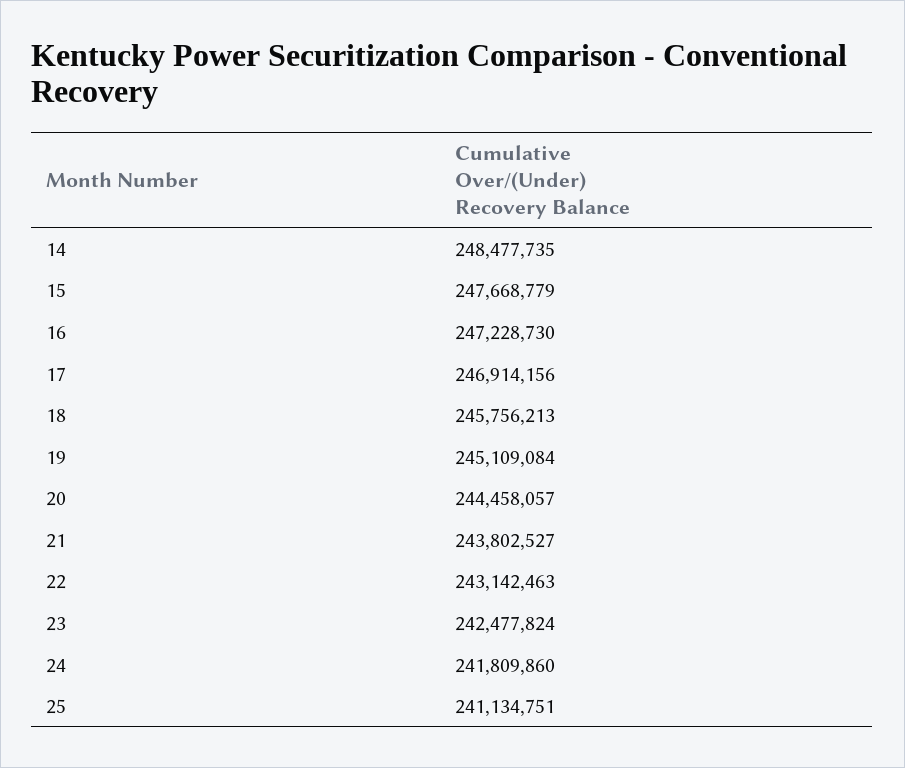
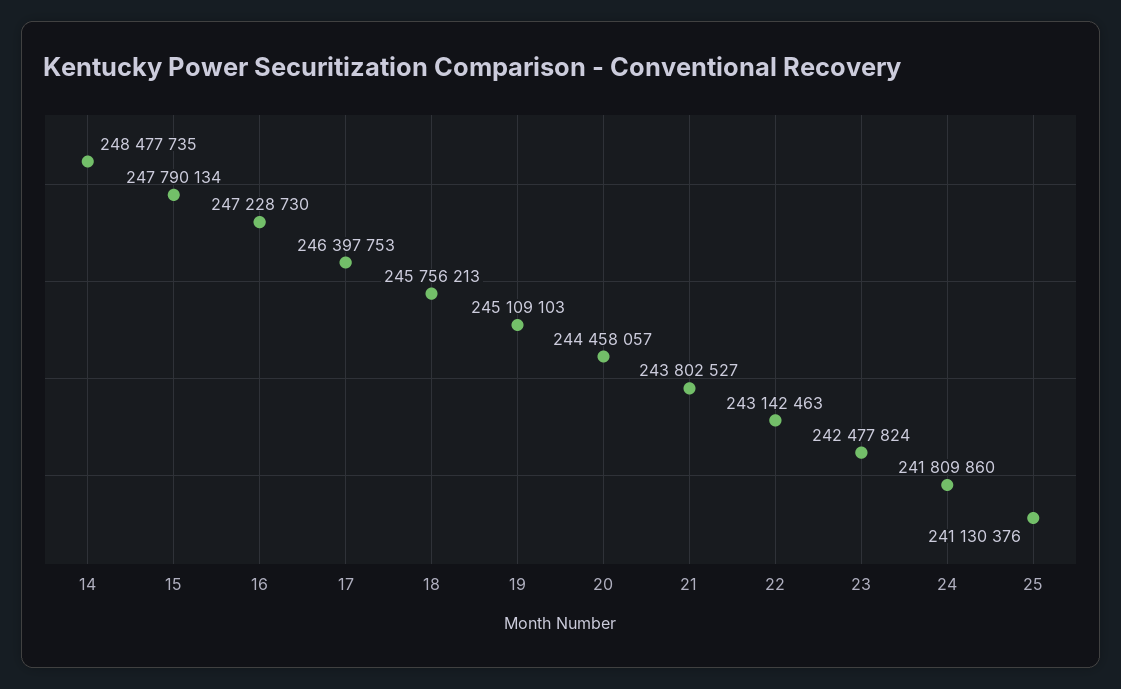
  {
    "14": 248477735,
-   "15": 247668779,
+   "15": 247790134,
    "16": 247228730,
-   "17": 246914156,
+   "17": 246397753,
    "18": 245756213,
-   "19": 245109084,
+   "19": 245109103,
    "20": 244458057,
    "21": 243802527,
    "22": 243142463,
    "23": 242477824,
    "24": 241809860,
-   "25": 241134751
+   "25": 241130376
  }

